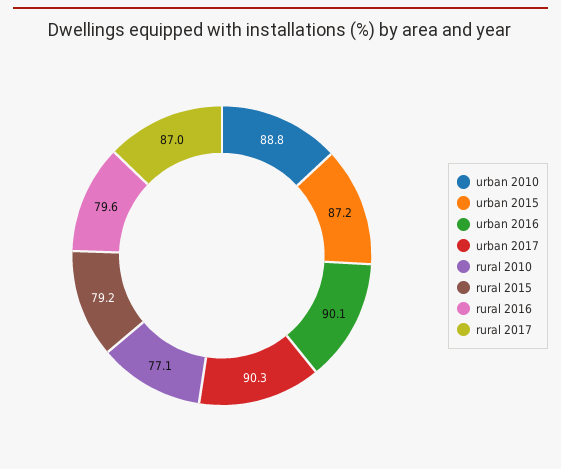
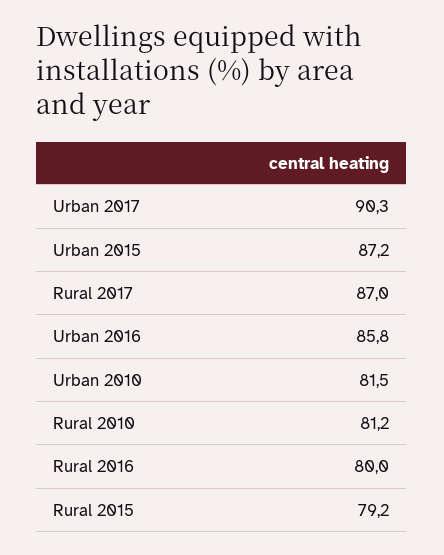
  {
-   "urban 2010": 88.8,
+   "urban 2010": 81.5,
    "urban 2015": 87.2,
-   "urban 2016": 90.1,
+   "urban 2016": 85.8,
    "urban 2017": 90.3,
-   "rural 2010": 77.1,
+   "rural 2010": 81.2,
    "rural 2015": 79.2,
-   "rural 2016": 79.6,
+   "rural 2016": 80,
    "rural 2017": 87
  }

